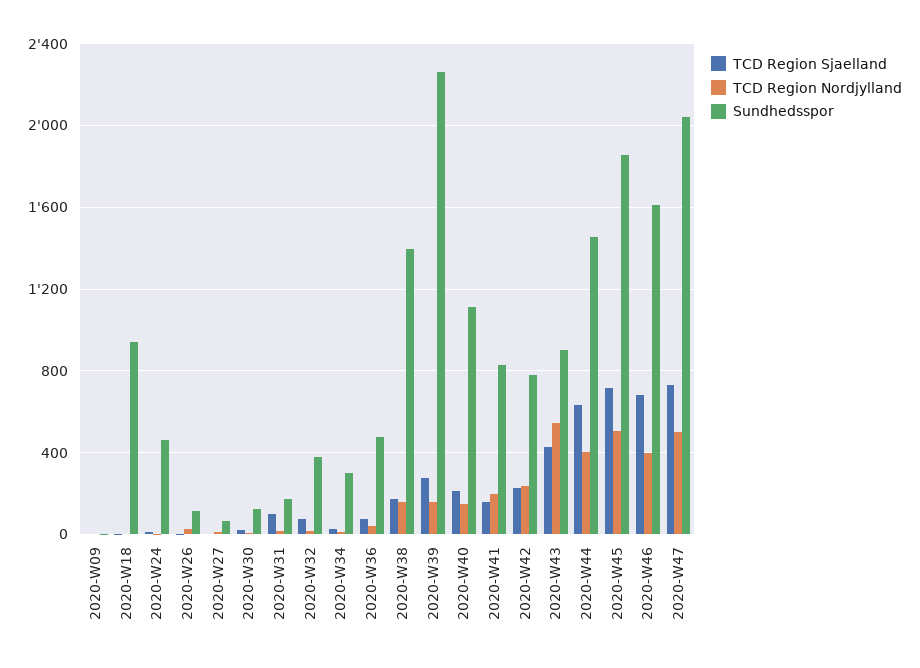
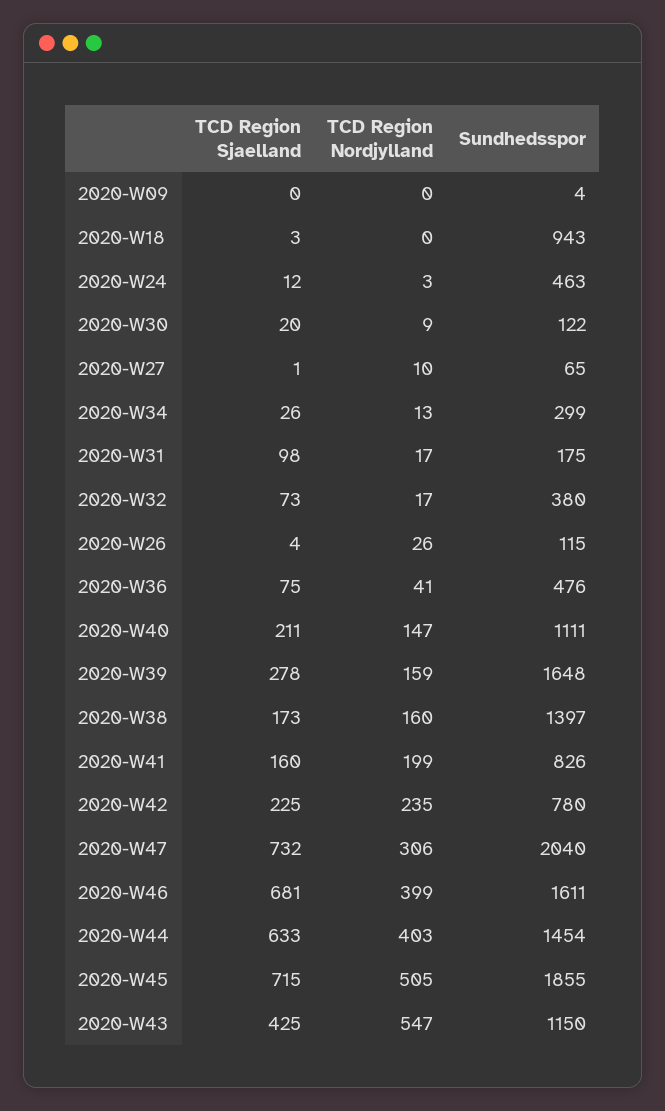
  {
    "TCD Region Sjaelland": {
      "2020-W09": 0,
      "2020-W18": 3,
      "2020-W24": 12,
      "2020-W26": 4,
      "2020-W27": 1,
      "2020-W30": 20,
      "2020-W31": 98,
      "2020-W32": 73,
      "2020-W34": 26,
      "2020-W36": 75,
      "2020-W38": 173,
      "2020-W39": 278,
      "2020-W40": 211,
      "2020-W41": 160,
      "2020-W42": 225,
      "2020-W43": 425,
      "2020-W44": 633,
      "2020-W45": 715,
      "2020-W46": 681,
      "2020-W47": 732
    },
    "TCD Region Nordjylland": {
      "2020-W09": 0,
      "2020-W18": 0,
      "2020-W24": 3,
      "2020-W26": 26,
      "2020-W27": 10,
      "2020-W30": 9,
      "2020-W31": 17,
      "2020-W32": 17,
      "2020-W34": 13,
      "2020-W36": 41,
      "2020-W38": 160,
      "2020-W39": 159,
      "2020-W40": 147,
      "2020-W41": 199,
      "2020-W42": 235,
      "2020-W43": 547,
      "2020-W44": 403,
      "2020-W45": 505,
      "2020-W46": 399,
-     "2020-W47": 500
+     "2020-W47": 306
    },
    "Sundhedsspor": {
      "2020-W09": 4,
      "2020-W18": 943,
      "2020-W24": 463,
      "2020-W26": 115,
      "2020-W27": 65,
      "2020-W30": 122,
      "2020-W31": 175,
      "2020-W32": 380,
      "2020-W34": 299,
      "2020-W36": 476,
      "2020-W38": 1397,
-     "2020-W39": 2250,
+     "2020-W39": 1648,
      "2020-W40": 1111,
      "2020-W41": 826,
      "2020-W42": 780,
-     "2020-W43": 900,
+     "2020-W43": 1150,
      "2020-W44": 1454,
      "2020-W45": 1855,
      "2020-W46": 1611,
      "2020-W47": 2040
    }
  }

